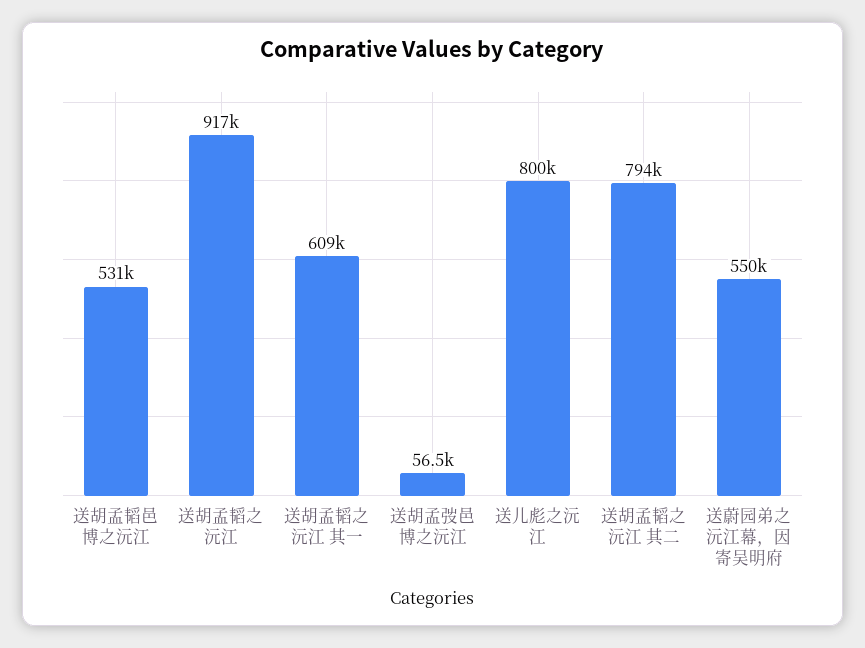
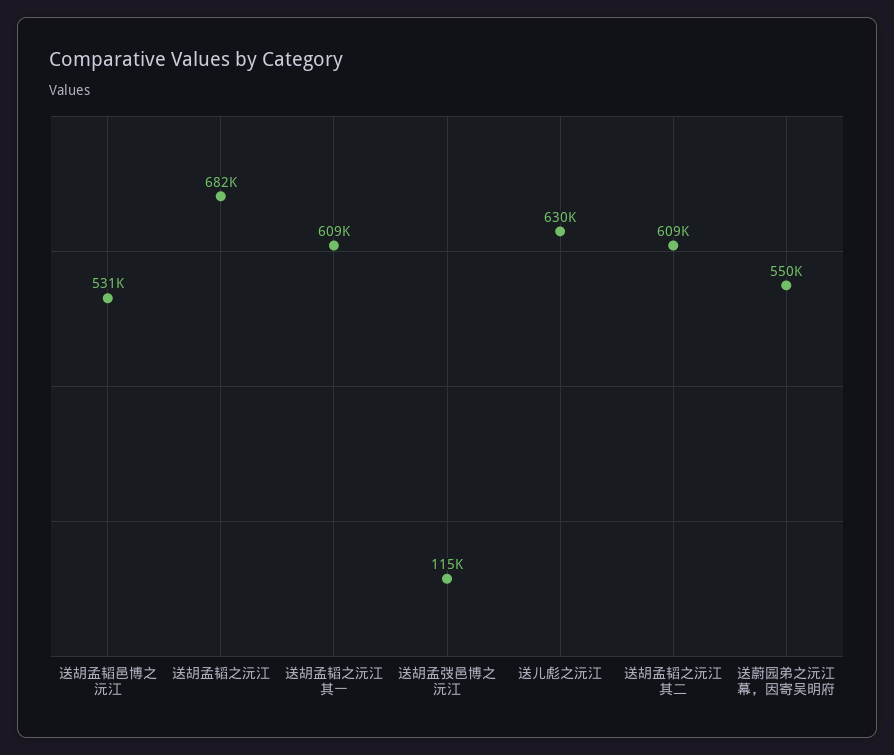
  {
    "送胡孟韬邑博之沅江": 531000,
-   "送胡孟韬之沅江": 917000,
+   "送胡孟韬之沅江": 682000,
    "送胡孟韬之沅江 其一": 609000,
-   "送胡孟弢邑博之沅江": 56500,
+   "送胡孟弢邑博之沅江": 115000,
-   "送儿彪之沅江": 800000,
+   "送儿彪之沅江": 630000,
-   "送胡孟韬之沅江 其二": 794000,
+   "送胡孟韬之沅江 其二": 609000,
    "送蔚园弟之沅江幕，因寄吴明府": 550000
  }

